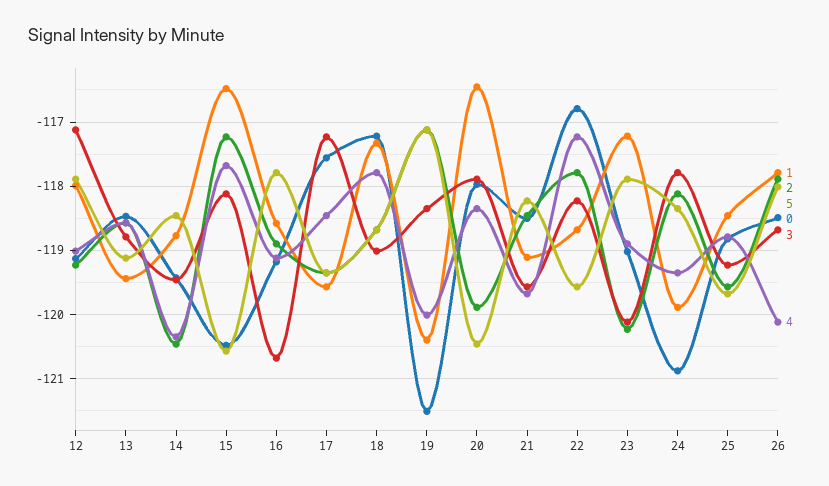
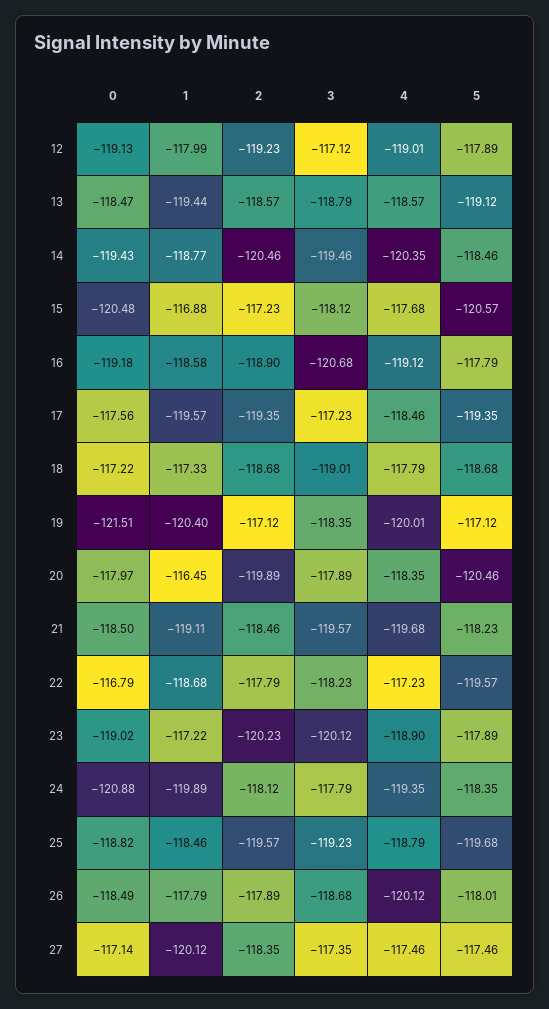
  {
    "1": {
      "12": -117.99,
      "13": -119.44,
      "14": -118.77,
-     "15": -116.5,
+     "15": -116.88,
      "16": -118.58,
      "17": -119.57,
      "18": -117.33,
      "19": -120.4,
      "20": -116.45,
      "21": -119.11,
      "22": -118.68,
      "23": -117.22,
      "24": -119.89,
      "25": -118.46,
-     "26": -117.79
+     "26": -117.79,
+     "27": -120.12
    },
    "2": {
      "12": -119.23,
      "13": -118.57,
      "14": -120.46,
      "15": -117.23,
      "16": -118.9,
      "17": -119.35,
      "18": -118.68,
      "19": -117.12,
      "20": -119.89,
      "21": -118.46,
      "22": -117.79,
      "23": -120.23,
      "24": -118.12,
      "25": -119.57,
-     "26": -117.89
+     "26": -117.89,
+     "27": -118.35
    },
    "5": {
      "12": -117.89,
      "13": -119.12,
      "14": -118.46,
      "15": -120.57,
      "16": -117.79,
      "17": -119.35,
      "18": -118.68,
      "19": -117.12,
      "20": -120.46,
      "21": -118.23,
      "22": -119.57,
      "23": -117.89,
      "24": -118.35,
      "25": -119.68,
-     "26": -118.01
+     "26": -118.01,
+     "27": -117.46
    },
    "0": {
      "12": -119.13,
      "13": -118.47,
      "14": -119.43,
      "15": -120.48,
      "16": -119.18,
      "17": -117.56,
      "18": -117.22,
      "19": -121.51,
      "20": -117.97,
      "21": -118.5,
      "22": -116.79,
      "23": -119.02,
      "24": -120.88,
      "25": -118.82,
-     "26": -118.49
+     "26": -118.49,
+     "27": -117.14
    },
    "3": {
      "12": -117.12,
      "13": -118.79,
      "14": -119.46,
      "15": -118.12,
      "16": -120.68,
      "17": -117.23,
      "18": -119.01,
      "19": -118.35,
      "20": -117.89,
      "21": -119.57,
      "22": -118.23,
      "23": -120.12,
      "24": -117.79,
      "25": -119.23,
-     "26": -118.68
+     "26": -118.68,
+     "27": -117.35
    },
    "4": {
      "12": -119.01,
      "13": -118.57,
      "14": -120.35,
      "15": -117.68,
      "16": -119.12,
      "17": -118.46,
      "18": -117.79,
      "19": -120.01,
      "20": -118.35,
      "21": -119.68,
      "22": -117.23,
      "23": -118.9,
      "24": -119.35,
      "25": -118.79,
-     "26": -120.12
+     "26": -120.12,
+     "27": -117.46
    }
  }

